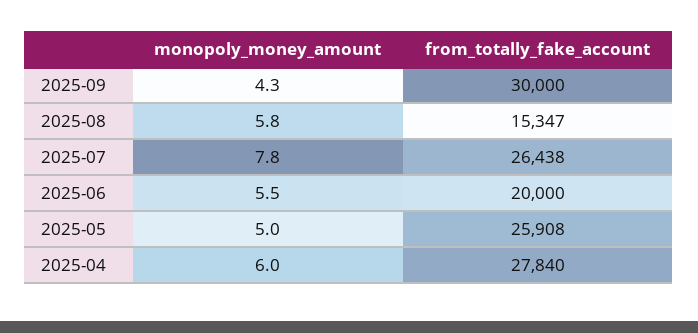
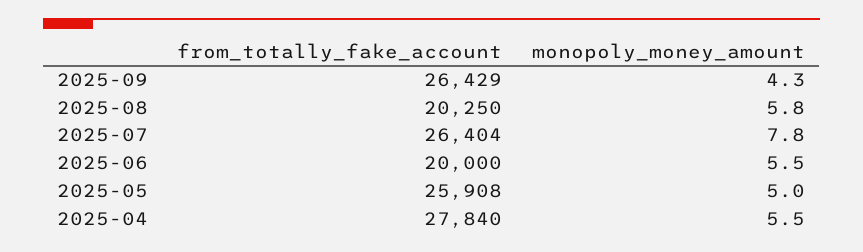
  {
    "monopoly_money_amount": {
      "2025-09": 4.3,
      "2025-08": 5.8,
      "2025-07": 7.8,
      "2025-06": 5.5,
      "2025-05": 5,
-     "2025-04": 6
+     "2025-04": 5.5
    },
    "from_totally_fake_account": {
-     "2025-09": 30000,
+     "2025-09": 26429,
-     "2025-08": 15347,
+     "2025-08": 20250,
-     "2025-07": 26438,
+     "2025-07": 26404,
      "2025-06": 20000,
      "2025-05": 25908,
      "2025-04": 27840
    }
  }

